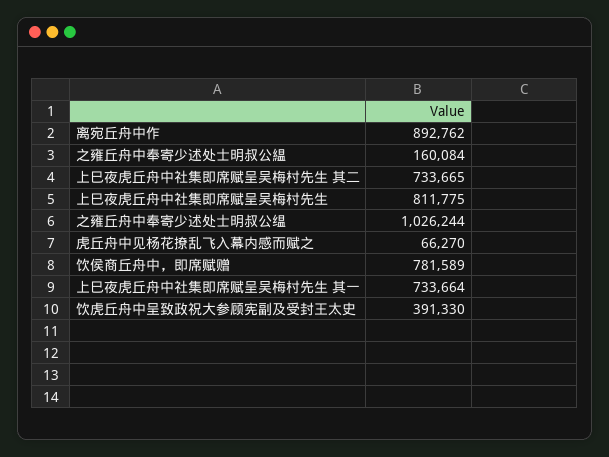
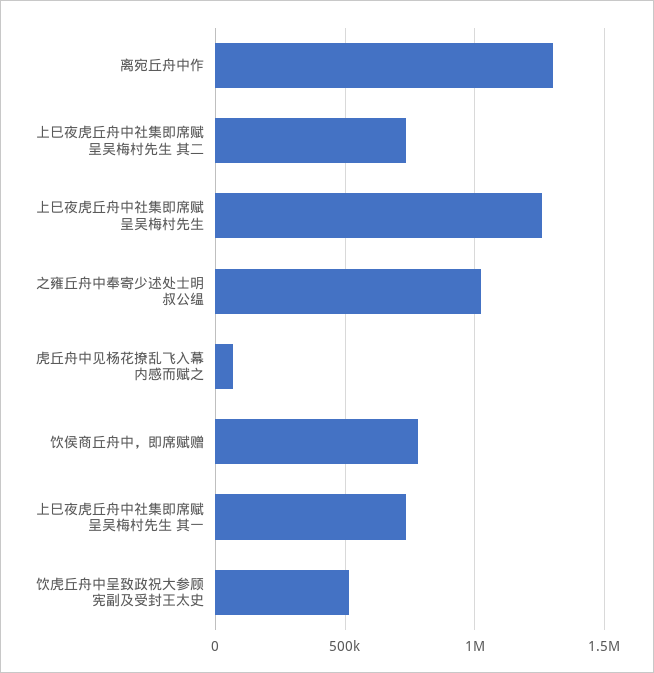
  {
-   "离宛丘舟中作": 892762,
+   "离宛丘舟中作": 1300000,
-   "之雍丘舟中奉寄少述处士明叔公緼": 160084,
    "上巳夜虎丘舟中社集即席赋呈吴梅村先生 其二": 733665,
-   "上巳夜虎丘舟中社集即席赋呈吴梅村先生": 811775,
+   "上巳夜虎丘舟中社集即席赋呈吴梅村先生": 1250000,
    "之雍丘舟中奉寄少述处士明叔公缊": 1026244,
    "虎丘舟中见杨花撩乱飞入幕内感而赋之": 66270,
    "饮侯商丘舟中，即席赋赠": 781589,
    "上巳夜虎丘舟中社集即席赋呈吴梅村先生 其一": 733664,
-   "饮虎丘舟中呈致政祝大参顾宪副及受封王太史": 391330
+   "饮虎丘舟中呈致政祝大参顾宪副及受封王太史": 500000
  }

